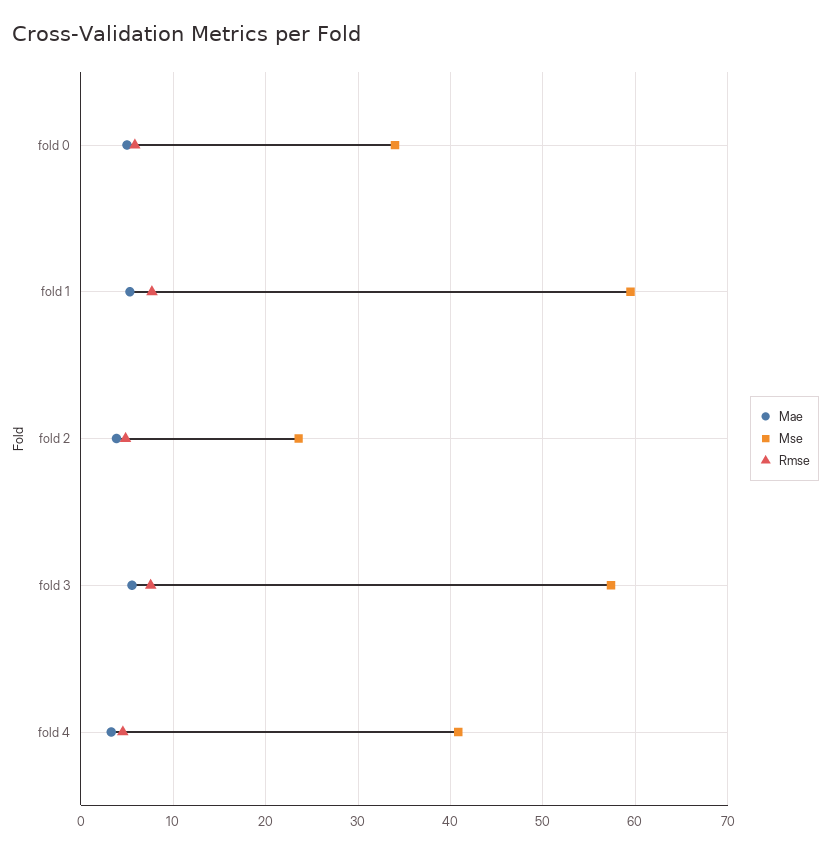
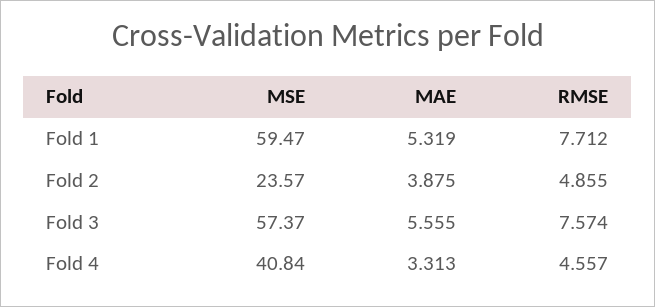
  {
    "Mae": {
-     "fold 0": 5,
      "fold 1": 5.319,
      "fold 2": 3.875,
      "fold 3": 5.555,
      "fold 4": 3.313
    },
    "Mse": {
-     "fold 0": 34,
      "fold 1": 59.47,
      "fold 2": 23.57,
      "fold 3": 57.37,
      "fold 4": 40.84
    },
    "Rmse": {
-     "fold 0": 6,
      "fold 1": 7.712,
      "fold 2": 4.855,
      "fold 3": 7.574,
      "fold 4": 4.557
    }
  }

